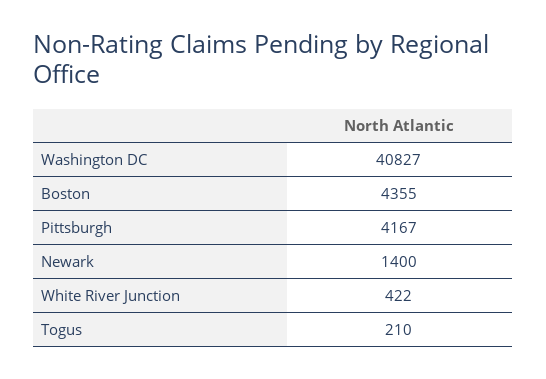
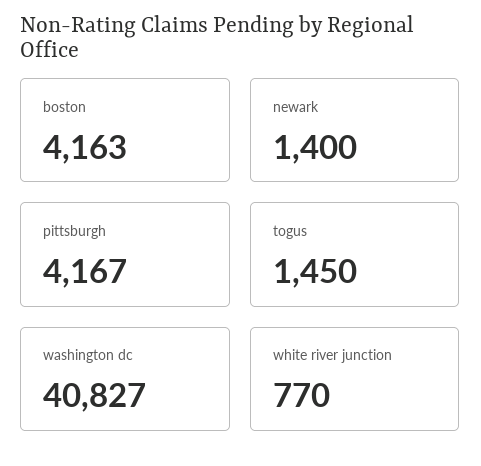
  {
    "Washington DC": 40827,
-   "Boston": 4355,
+   "Boston": 4163,
    "Pittsburgh": 4167,
    "Newark": 1400,
-   "White River Junction": 422,
+   "White River Junction": 770,
-   "Togus": 210
+   "Togus": 1450
  }

